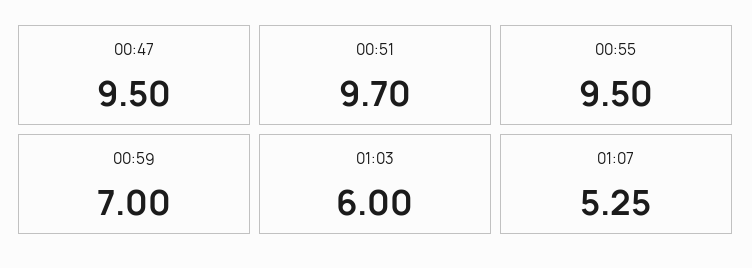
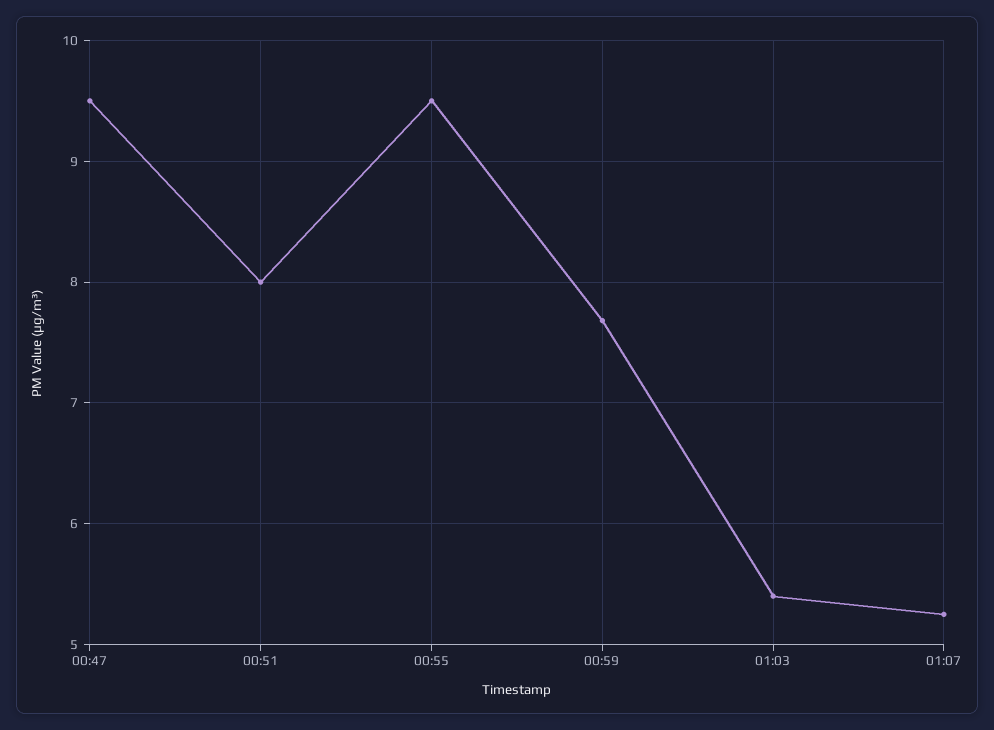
  {
    "00:47": 9.5,
-   "00:51": 9.7,
+   "00:51": 8,
    "00:55": 9.5,
-   "00:59": 7,
+   "00:59": 7.7,
-   "01:03": 6,
+   "01:03": 5.4,
    "01:07": 5.25
  }

